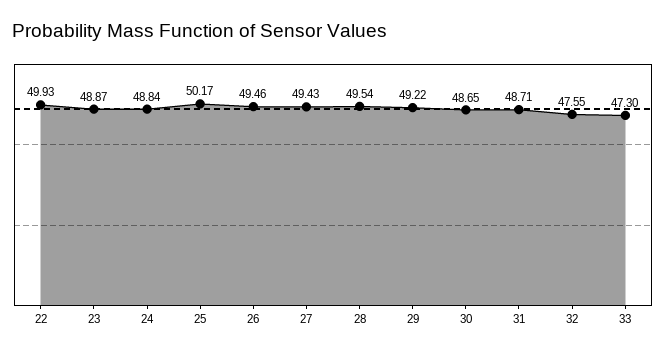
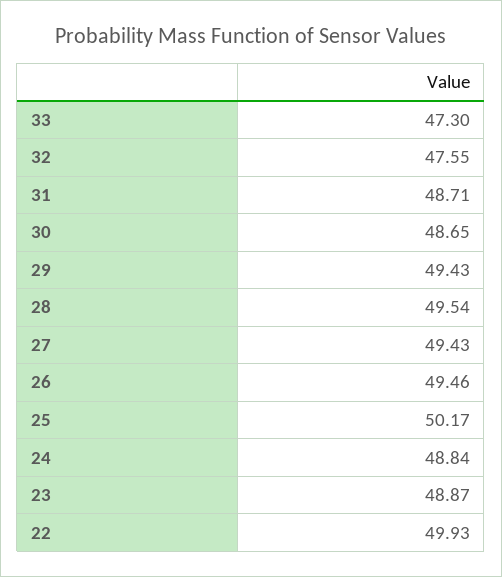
  {
    "22": 49.93,
    "23": 48.87,
    "24": 48.84,
    "25": 50.17,
    "26": 49.46,
    "27": 49.43,
    "28": 49.54,
-   "29": 49.22,
+   "29": 49.43,
    "30": 48.65,
    "31": 48.71,
    "32": 47.55,
    "33": 47.3
  }

